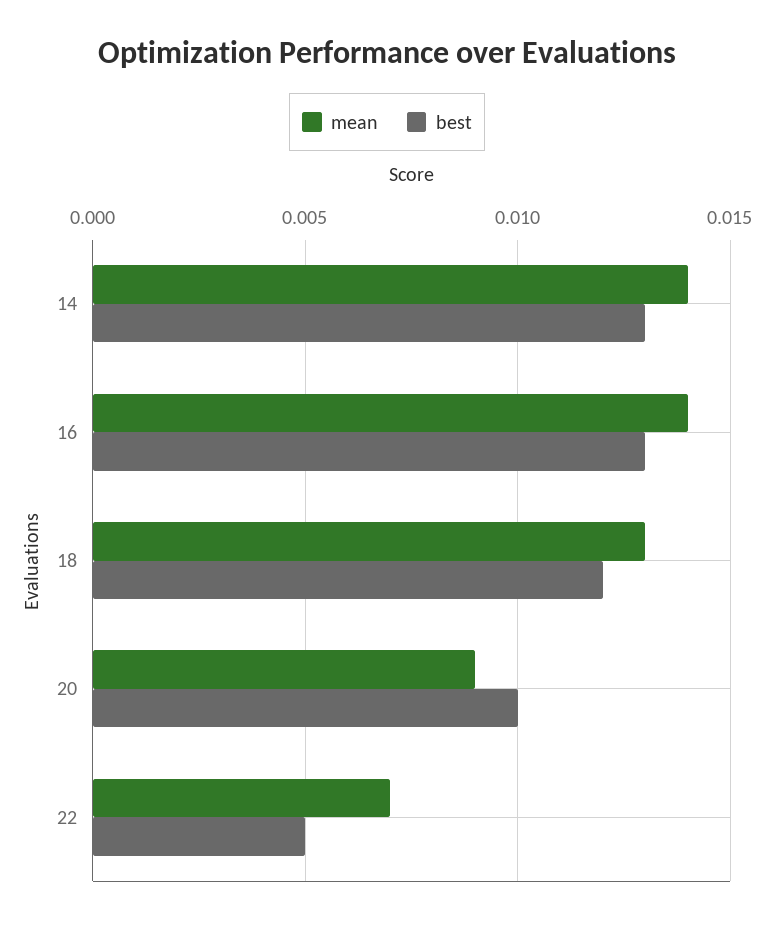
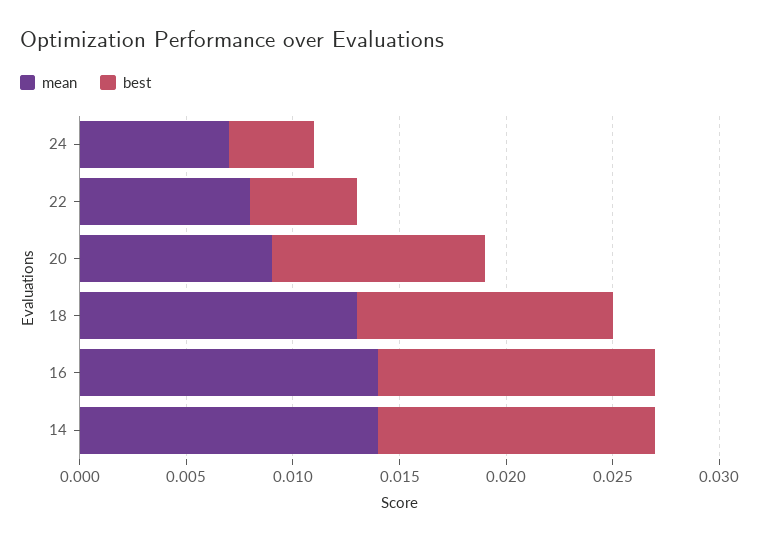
  {
    "mean": {
      "14": 0.014,
      "16": 0.014,
      "18": 0.013,
      "20": 0.009,
-     "22": 0.007
+     "22": 0.008,
+     "24": 0.007
    },
    "best": {
      "14": 0.013,
      "16": 0.013,
      "18": 0.012,
      "20": 0.01,
-     "22": 0.005
+     "22": 0.005,
+     "24": 0.004
    }
  }

